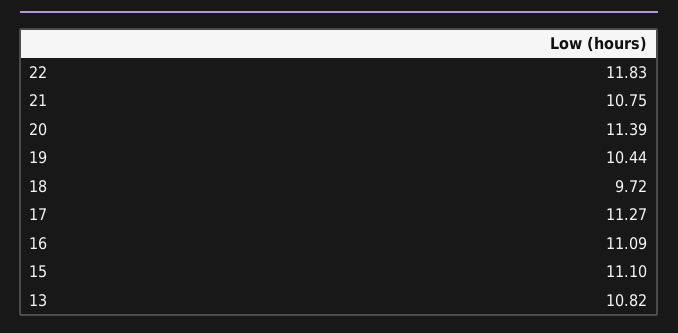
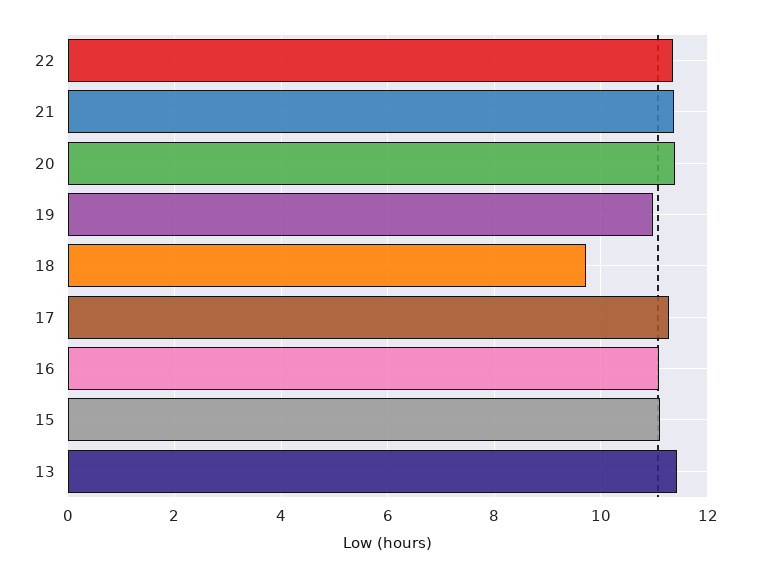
  {
-   "22": 11.83,
+   "22": 11.4,
-   "21": 10.75,
+   "21": 11.4,
    "20": 11.39,
-   "19": 10.44,
+   "19": 11,
    "18": 9.72,
    "17": 11.27,
    "16": 11.09,
    "15": 11.1,
-   "13": 10.82
+   "13": 11.4
  }

